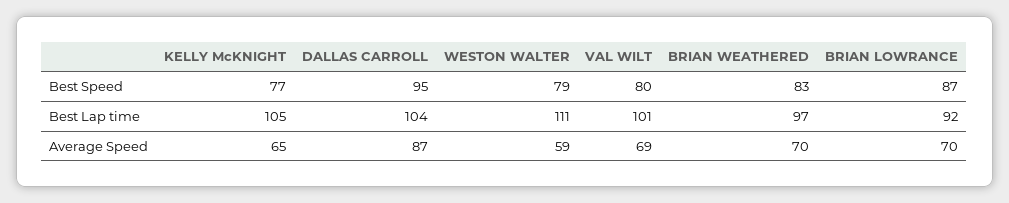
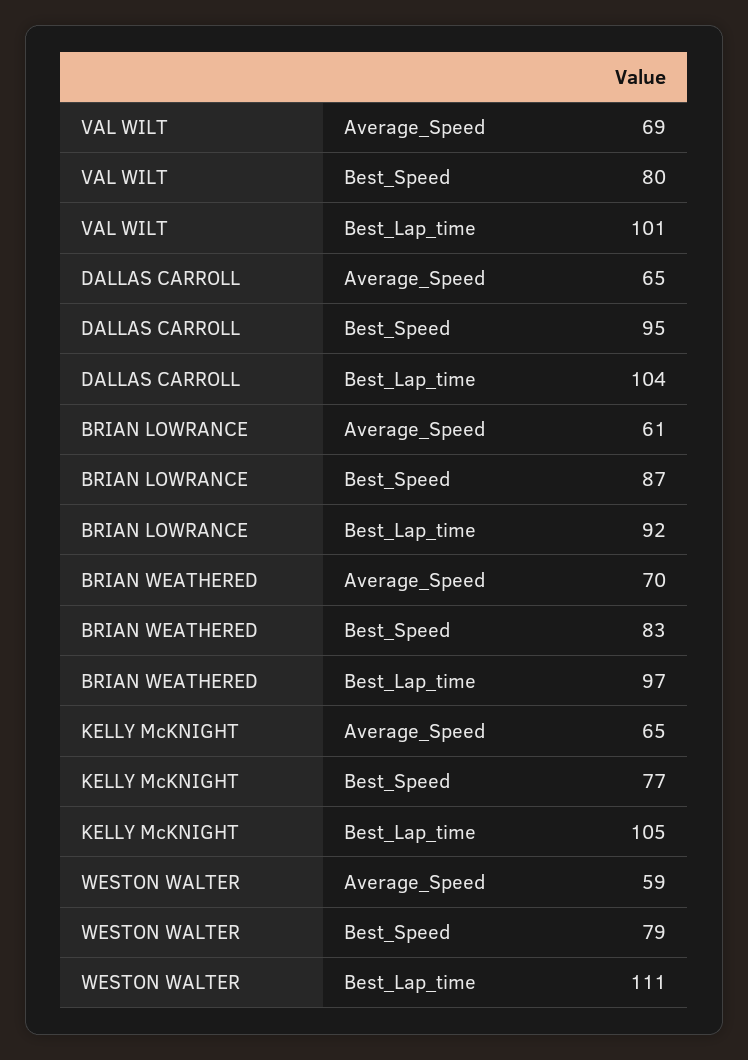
  {
    "KELLY McKNIGHT": {
      "Best Speed": 77,
      "Best Lap time": 105,
      "Average Speed": 65
    },
    "DALLAS CARROLL": {
      "Best Speed": 95,
      "Best Lap time": 104,
-     "Average Speed": 87
+     "Average Speed": 65
    },
    "WESTON WALTER": {
      "Best Speed": 79,
      "Best Lap time": 111,
      "Average Speed": 59
    },
    "VAL WILT": {
      "Best Speed": 80,
      "Best Lap time": 101,
      "Average Speed": 69
    },
    "BRIAN WEATHERED": {
      "Best Speed": 83,
      "Best Lap time": 97,
      "Average Speed": 70
    },
    "BRIAN LOWRANCE": {
      "Best Speed": 87,
      "Best Lap time": 92,
-     "Average Speed": 70
+     "Average Speed": 61
    }
  }

